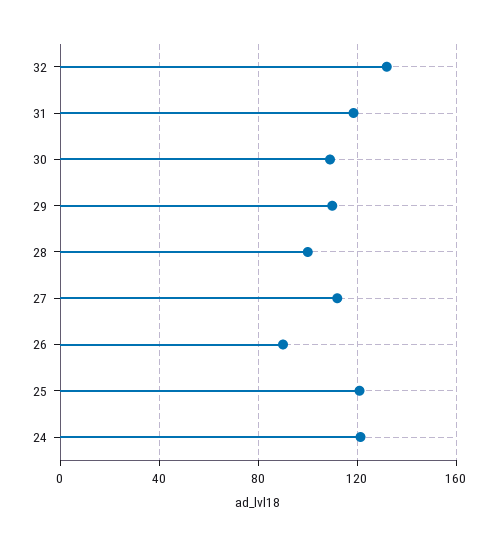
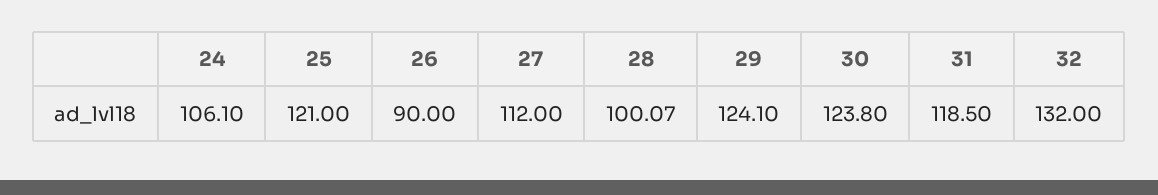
  {
    "32": 132,
    "31": 118.5,
-   "30": 110,
+   "30": 123.8,
-   "29": 110,
+   "29": 124.1,
    "28": 100.07,
    "27": 112,
    "26": 90,
    "25": 121,
-   "24": 120
+   "24": 106.1
  }

